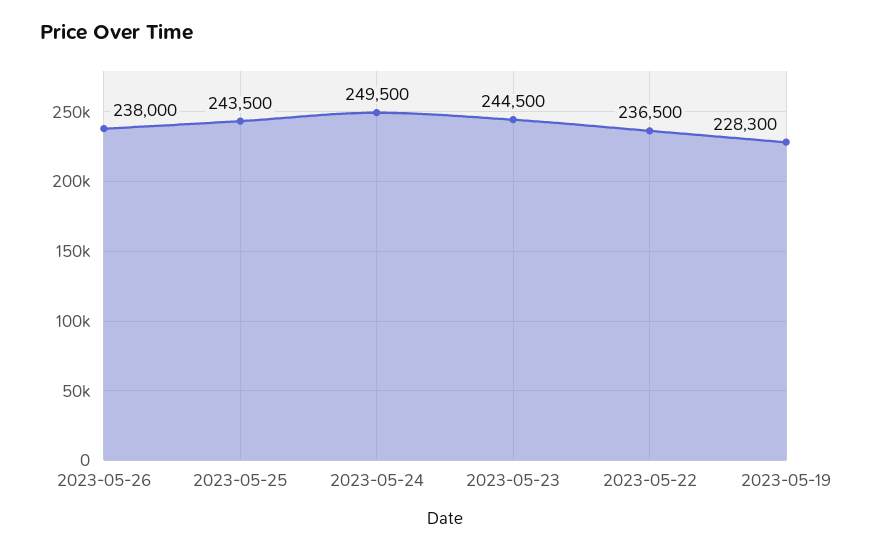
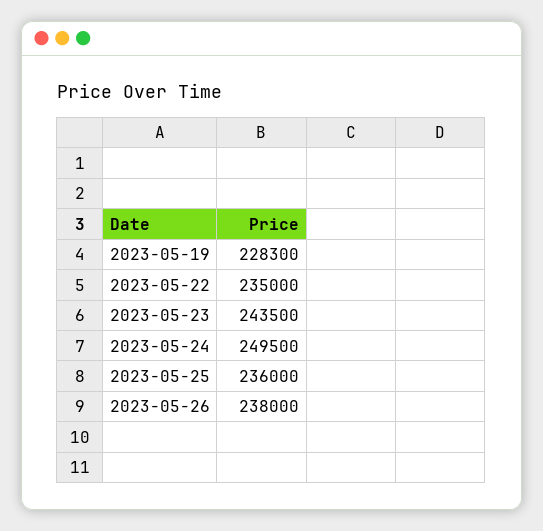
  {
    "2023-05-26": 238000,
-   "2023-05-25": 243500,
+   "2023-05-25": 236000,
    "2023-05-24": 249500,
-   "2023-05-23": 244500,
+   "2023-05-23": 243500,
-   "2023-05-22": 236500,
+   "2023-05-22": 235000,
    "2023-05-19": 228300
  }

